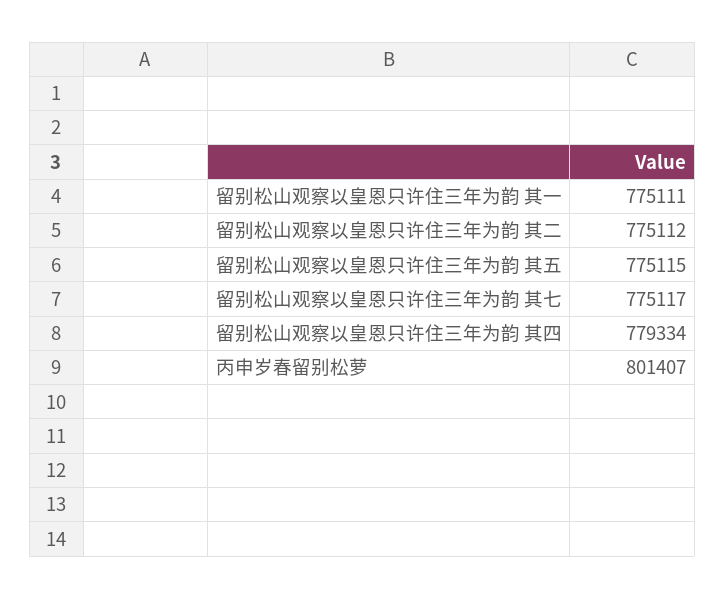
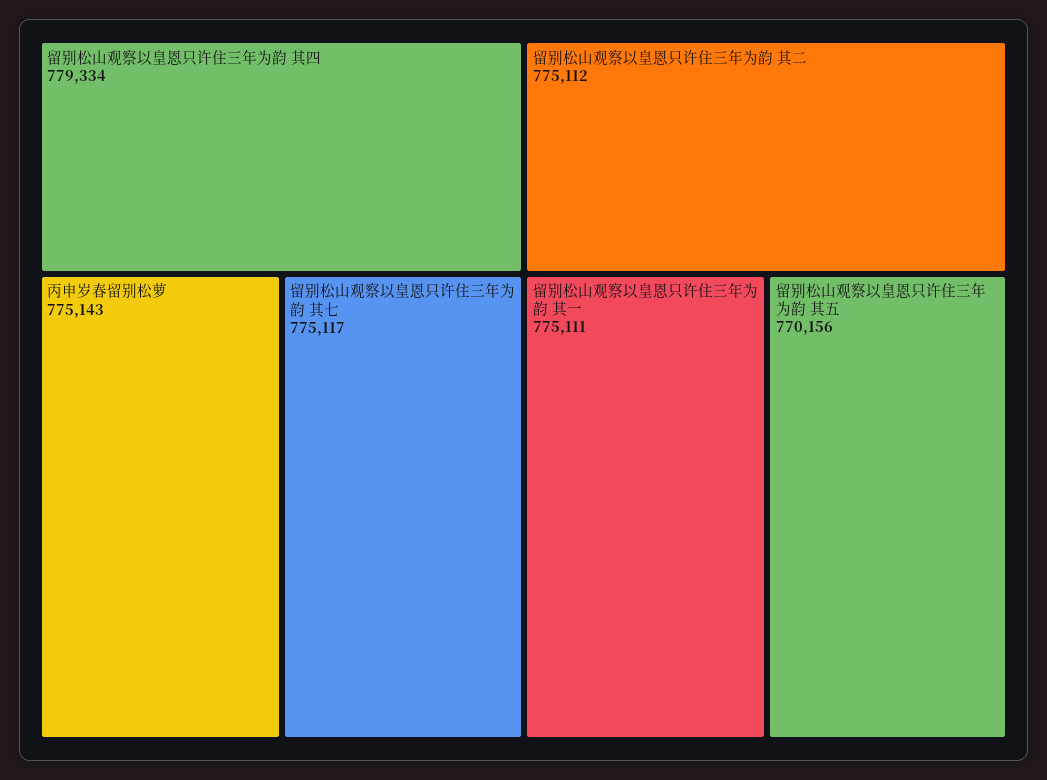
  {
    "留别松山观察以皇恩只许住三年为韵 其一": 775111,
    "留别松山观察以皇恩只许住三年为韵 其二": 775112,
-   "留别松山观察以皇恩只许住三年为韵 其五": 775115,
+   "留别松山观察以皇恩只许住三年为韵 其五": 770156,
    "留别松山观察以皇恩只许住三年为韵 其七": 775117,
    "留别松山观察以皇恩只许住三年为韵 其四": 779334,
-   "丙申岁春留别松萝": 801407
+   "丙申岁春留别松萝": 775143
  }

